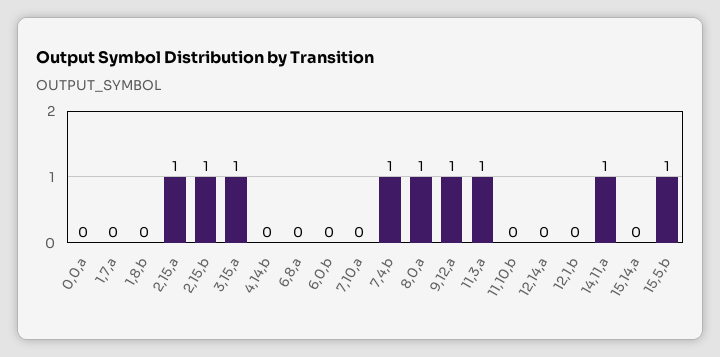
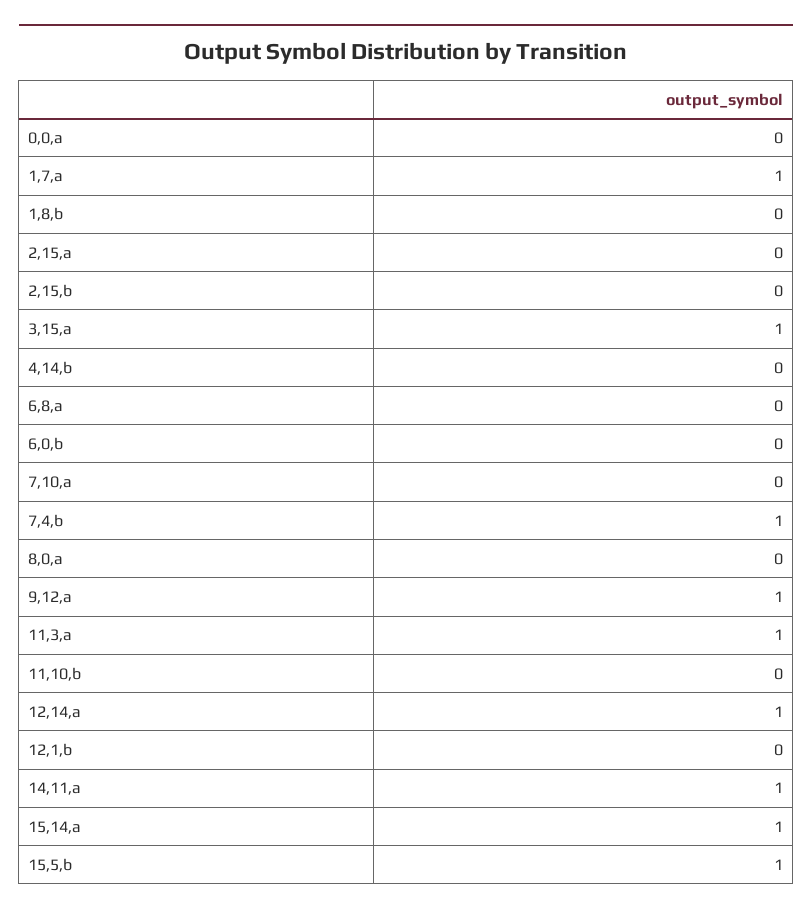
  {
    "0,0,a": 0,
-   "1,7,a": 0,
+   "1,7,a": 1,
    "1,8,b": 0,
-   "2,15,a": 1,
+   "2,15,a": 0,
-   "2,15,b": 1,
+   "2,15,b": 0,
    "3,15,a": 1,
    "4,14,b": 0,
    "6,8,a": 0,
    "6,0,b": 0,
    "7,10,a": 0,
    "7,4,b": 1,
-   "8,0,a": 1,
+   "8,0,a": 0,
    "9,12,a": 1,
    "11,3,a": 1,
    "11,10,b": 0,
-   "12,14,a": 0,
+   "12,14,a": 1,
    "12,1,b": 0,
    "14,11,a": 1,
-   "15,14,a": 0,
+   "15,14,a": 1,
    "15,5,b": 1
  }

